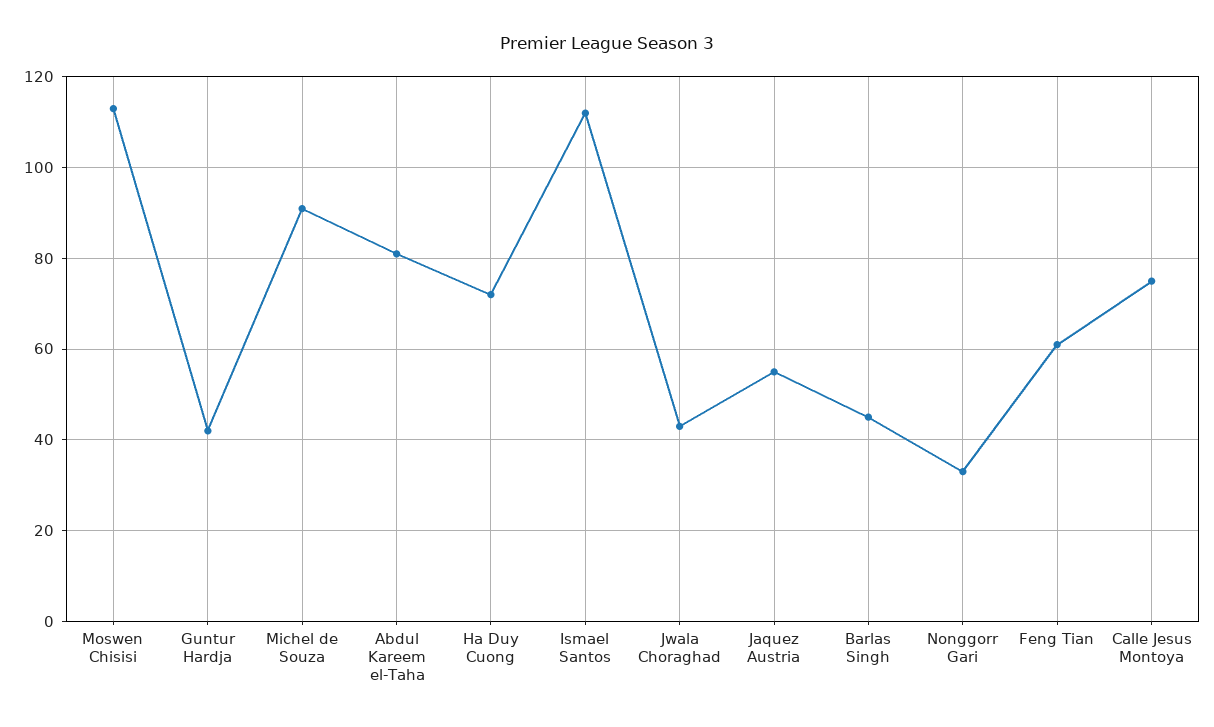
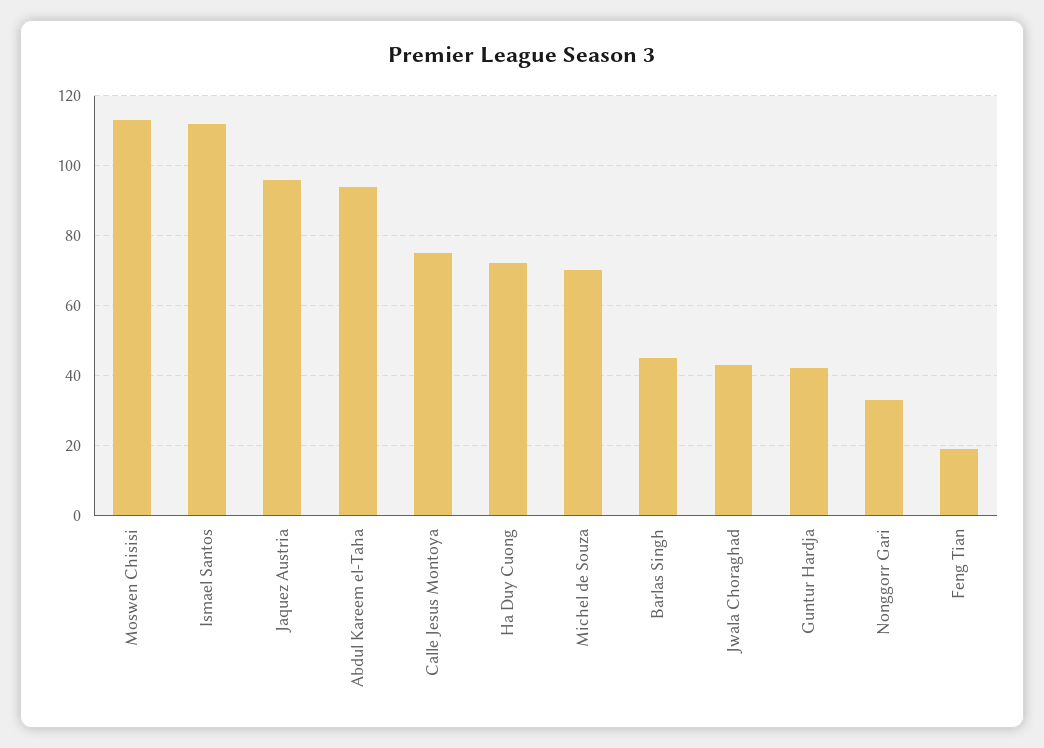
  {
    "Moswen Chisisi": 115,
    "Guntur Hardja": 40,
-   "Michel de Souza": 90,
+   "Michel de Souza": 70,
-   "Abdul Kareem el-Taha": 80,
+   "Abdul Kareem el-Taha": 95,
    "Ha Duy Cuong": 70,
    "Ismael Santos": 110,
    "Jwala Choraghad": 45,
-   "Jaquez Austria": 55,
+   "Jaquez Austria": 95,
    "Barlas Singh": 45,
    "Nonggorr Gari": 35,
-   "Feng Tian": 60,
+   "Feng Tian": 20,
    "Calle Jesus Montoya": 75
  }

